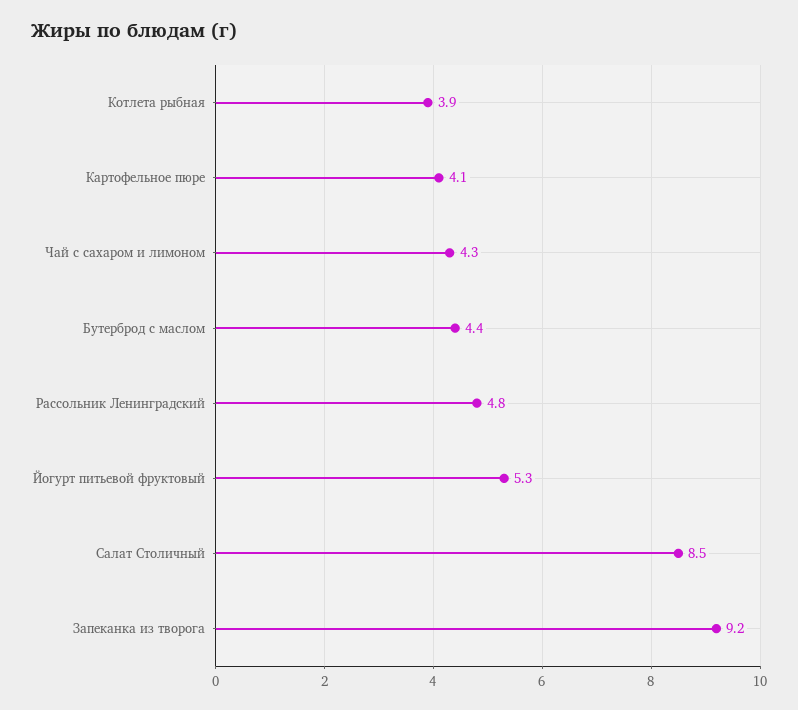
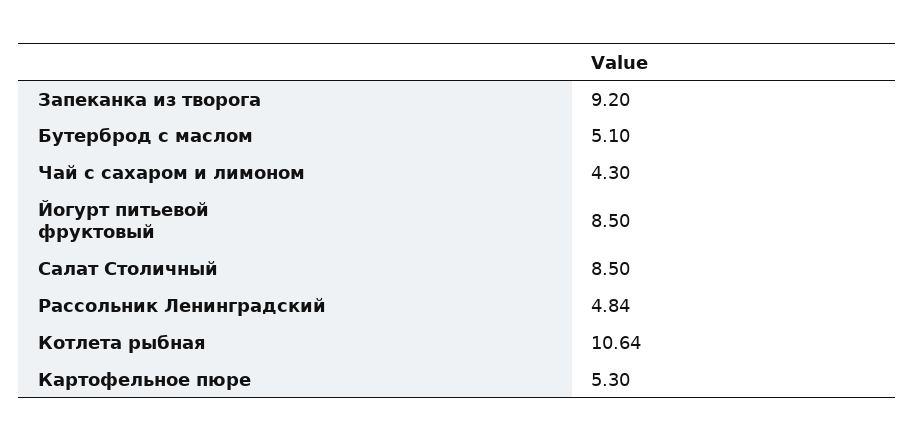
  {
-   "Котлета рыбная": 3.9,
+   "Котлета рыбная": 10.64,
-   "Картофельное пюре": 4.1,
+   "Картофельное пюре": 5.3,
    "Чай с сахаром и лимоном": 4.3,
-   "Бутерброд с маслом": 4.4,
+   "Бутерброд с маслом": 5.1,
    "Рассольник Ленинградский": 4.84,
-   "Йогурт питьевой фруктовый": 5.3,
+   "Йогурт питьевой фруктовый": 8.5,
    "Салат Столичный": 8.5,
    "Запеканка из творога": 9.2
  }

